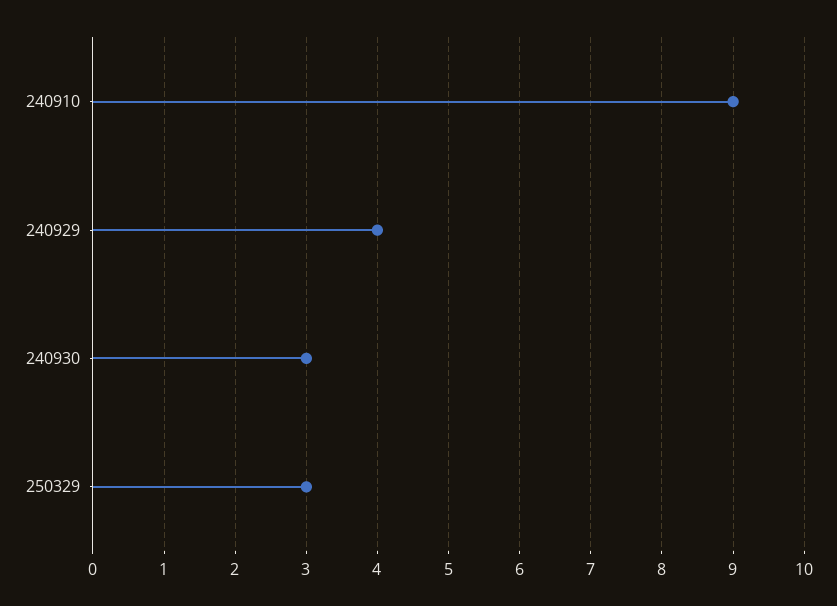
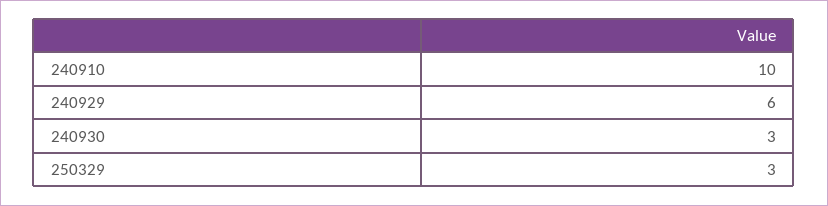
  {
-   "240910": 9,
+   "240910": 10,
-   "240929": 4,
+   "240929": 6,
    "240930": 3,
    "250329": 3
  }

